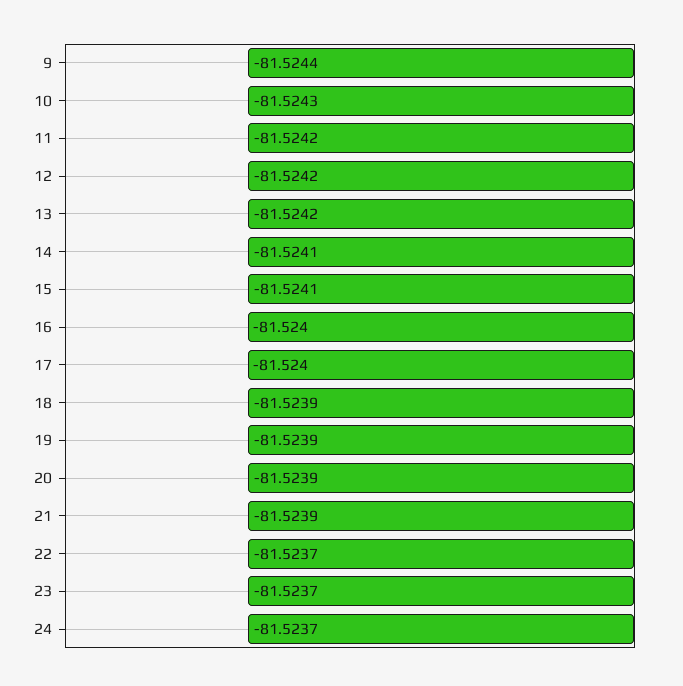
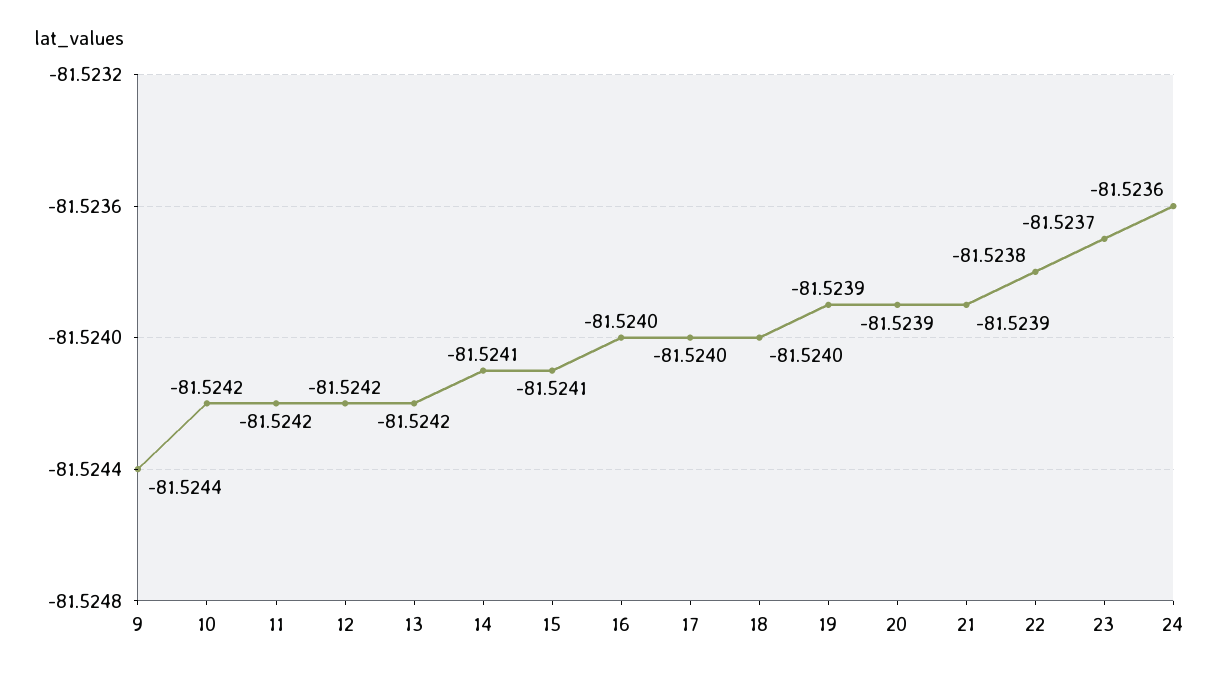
  {
    "9": -81.5244,
-   "10": -81.5243,
+   "10": -81.5242,
    "11": -81.5242,
    "12": -81.5242,
    "13": -81.5242,
    "14": -81.5241,
    "15": -81.5241,
    "16": -81.524,
    "17": -81.524,
-   "18": -81.5239,
+   "18": -81.524,
    "19": -81.5239,
    "20": -81.5239,
    "21": -81.5239,
-   "22": -81.5237,
+   "22": -81.5238,
    "23": -81.5237,
-   "24": -81.5237
+   "24": -81.5236
  }

